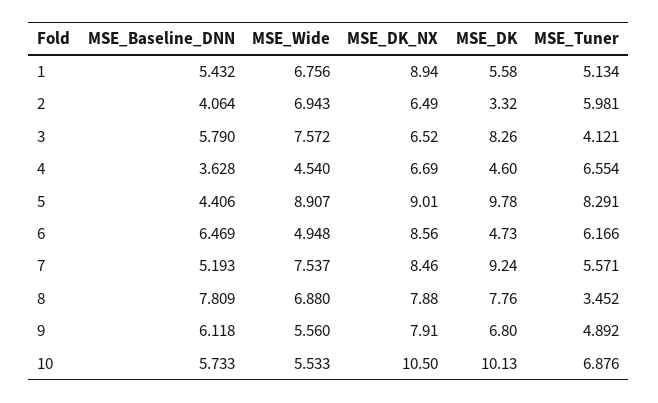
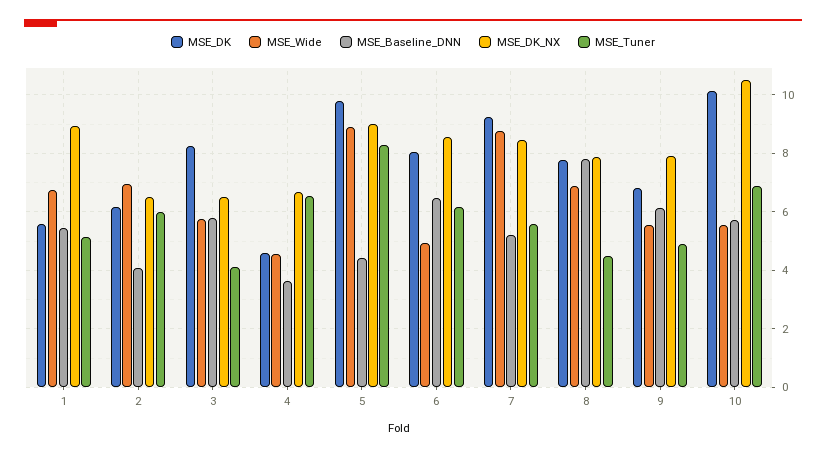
  {
    "MSE_Baseline_DNN": {
      "1": 5.432,
      "2": 4.064,
      "3": 5.79,
      "4": 3.628,
      "5": 4.406,
      "6": 6.469,
      "7": 5.193,
      "8": 7.809,
      "9": 6.118,
      "10": 5.733
    },
    "MSE_Wide": {
      "1": 6.756,
      "2": 6.943,
-     "3": 7.572,
+     "3": 5.75,
      "4": 4.54,
      "5": 8.907,
      "6": 4.948,
-     "7": 7.537,
+     "7": 8.75,
      "8": 6.88,
      "9": 5.56,
      "10": 5.533
    },
    "MSE_DK_NX": {
      "1": 8.94,
      "2": 6.49,
      "3": 6.52,
      "4": 6.69,
      "5": 9.01,
      "6": 8.56,
      "7": 8.46,
      "8": 7.88,
      "9": 7.91,
      "10": 10.5
    },
    "MSE_DK": {
      "1": 5.58,
-     "2": 3.32,
+     "2": 6.25,
      "3": 8.26,
      "4": 4.6,
      "5": 9.78,
-     "6": 4.73,
+     "6": 8,
      "7": 9.24,
      "8": 7.76,
      "9": 6.8,
      "10": 10.13
    },
    "MSE_Tuner": {
      "1": 5.134,
      "2": 5.981,
      "3": 4.121,
      "4": 6.554,
      "5": 8.291,
      "6": 6.166,
      "7": 5.571,
-     "8": 3.452,
+     "8": 4.5,
      "9": 4.892,
      "10": 6.876
    }
  }

